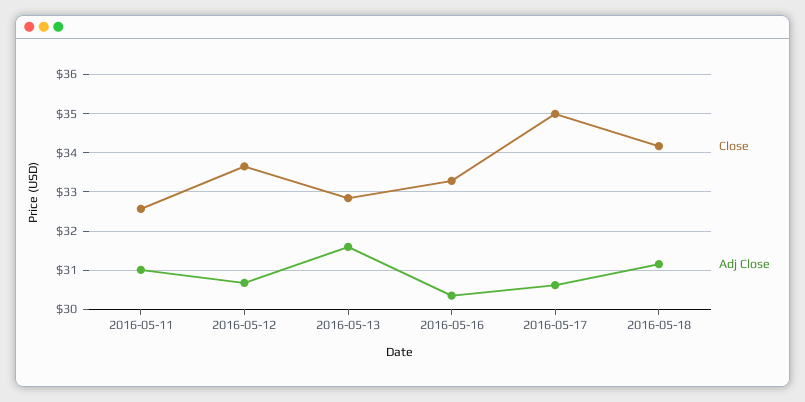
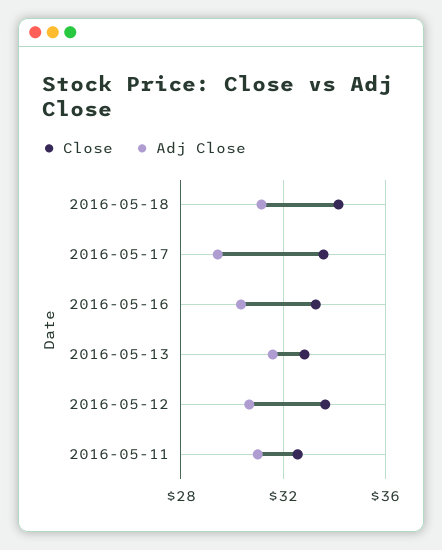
  {
    "Close": {
      "2016-05-11": 32.6,
      "2016-05-12": 33.6,
      "2016-05-13": 32.8,
      "2016-05-16": 33.2,
-     "2016-05-17": 35,
+     "2016-05-17": 33.5,
      "2016-05-18": 34.2
    },
    "Adj Close": {
      "2016-05-11": 31,
      "2016-05-12": 30.6,
      "2016-05-13": 31.6,
      "2016-05-16": 30.4,
-     "2016-05-17": 30.6,
+     "2016-05-17": 29.5,
      "2016-05-18": 31.2
    }
  }

